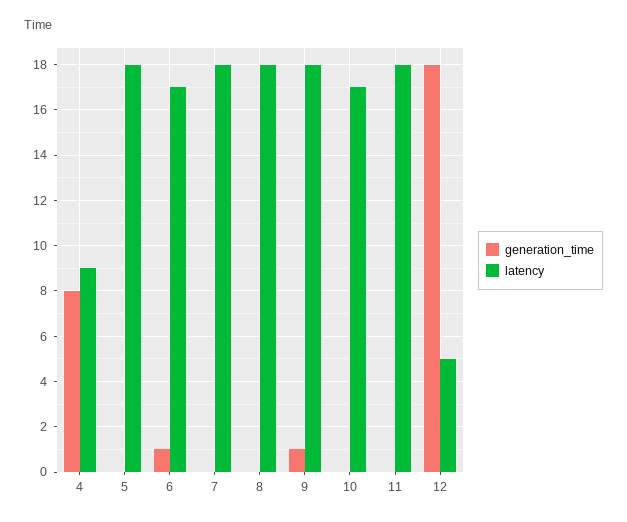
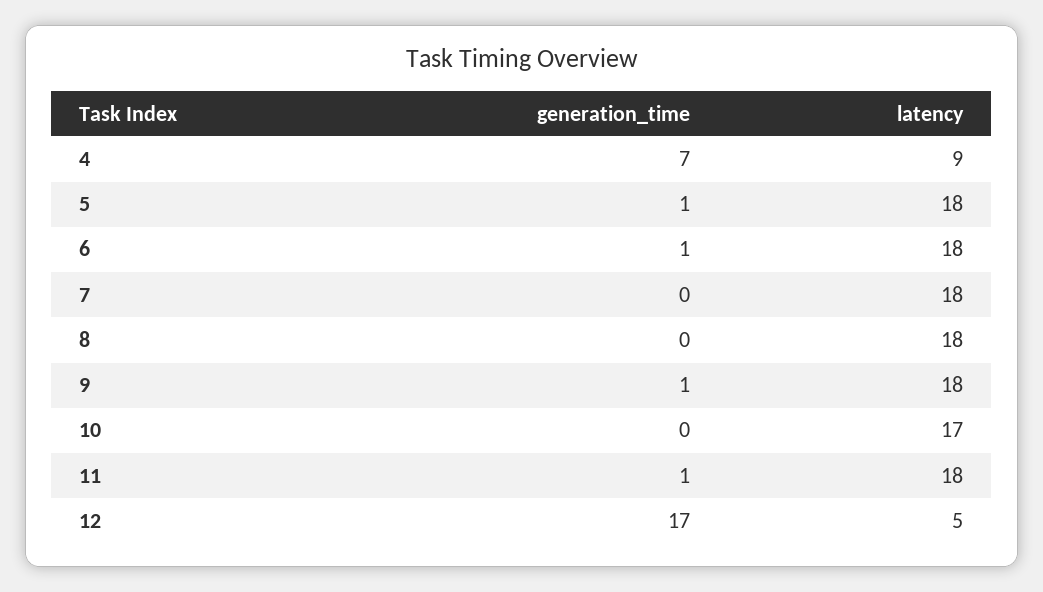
  {
    "generation_time": {
-     "4": 8,
+     "4": 7,
-     "5": 0,
+     "5": 1,
      "6": 1,
      "7": 0,
      "8": 0,
      "9": 1,
      "10": 0,
-     "11": 0,
+     "11": 1,
-     "12": 18
+     "12": 17
    },
    "latency": {
      "4": 9,
      "5": 18,
-     "6": 17,
+     "6": 18,
      "7": 18,
      "8": 18,
      "9": 18,
      "10": 17,
      "11": 18,
      "12": 5
    }
  }

